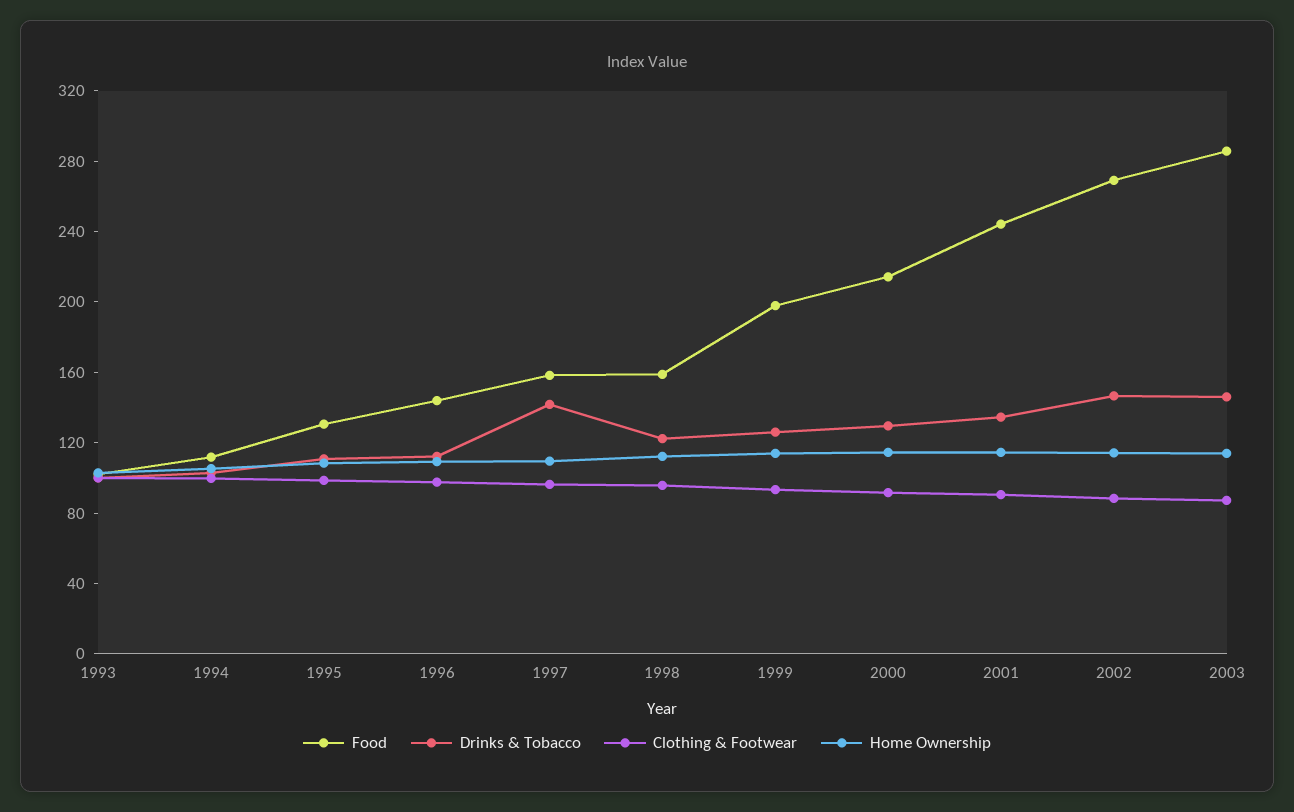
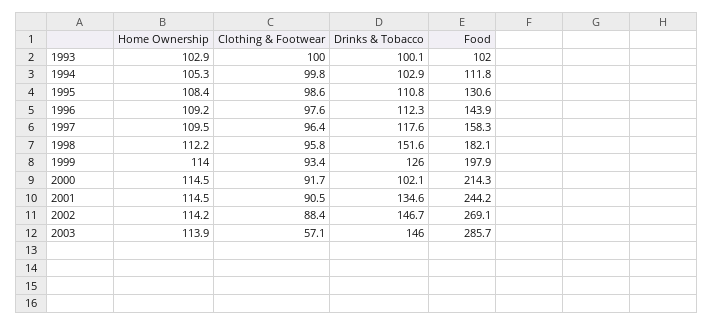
  {
    "Food": {
      "1993": 102,
      "1994": 111.8,
      "1995": 130.6,
      "1996": 143.9,
      "1997": 158.3,
-     "1998": 160,
+     "1998": 182.1,
      "1999": 197.9,
      "2000": 214.3,
      "2001": 244.2,
      "2002": 269.1,
      "2003": 285.7
    },
    "Drinks & Tobacco": {
      "1993": 100.1,
      "1994": 102.9,
      "1995": 110.8,
      "1996": 112.3,
-     "1997": 140,
+     "1997": 117.6,
-     "1998": 120,
+     "1998": 151.6,
      "1999": 126,
-     "2000": 130,
+     "2000": 102.1,
      "2001": 134.6,
      "2002": 146.7,
      "2003": 146
    },
    "Clothing & Footwear": {
      "1993": 100,
      "1994": 99.8,
      "1995": 98.6,
      "1996": 97.6,
      "1997": 96.4,
      "1998": 95.8,
      "1999": 93.4,
      "2000": 91.7,
      "2001": 90.5,
      "2002": 88.4,
-     "2003": 90
+     "2003": 57.1
    },
    "Home Ownership": {
      "1993": 102.9,
      "1994": 105.3,
      "1995": 108.4,
      "1996": 109.2,
      "1997": 109.5,
      "1998": 112.2,
      "1999": 114,
      "2000": 114.5,
      "2001": 114.5,
      "2002": 114.2,
      "2003": 113.9
    }
  }

